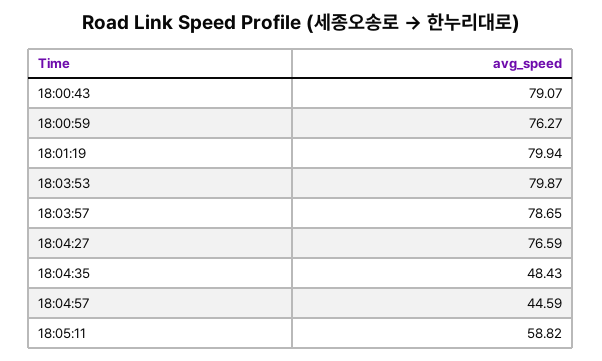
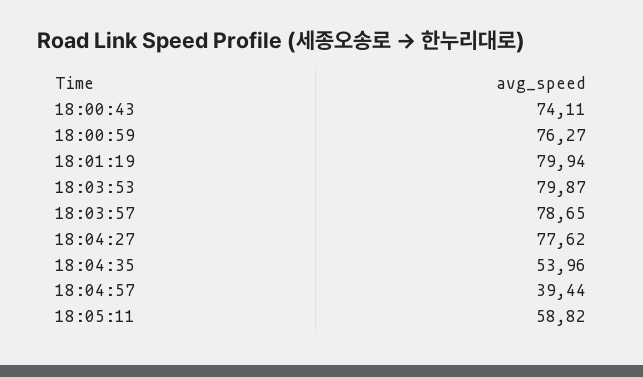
  {
-   "18:00:43": 79.07,
+   "18:00:43": 74.11,
    "18:00:59": 76.27,
    "18:01:19": 79.94,
    "18:03:53": 79.87,
    "18:03:57": 78.65,
-   "18:04:27": 76.59,
+   "18:04:27": 77.62,
-   "18:04:35": 48.43,
+   "18:04:35": 53.96,
-   "18:04:57": 44.59,
+   "18:04:57": 39.44,
    "18:05:11": 58.82
  }

